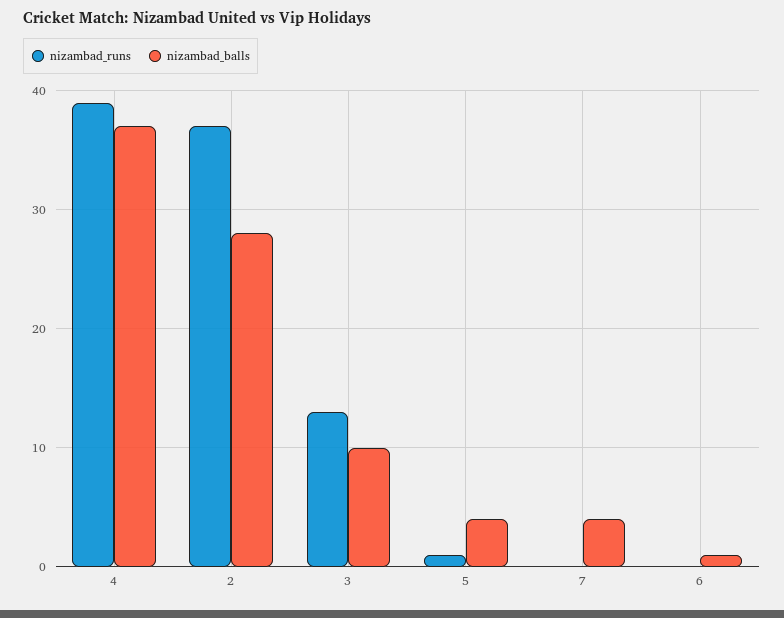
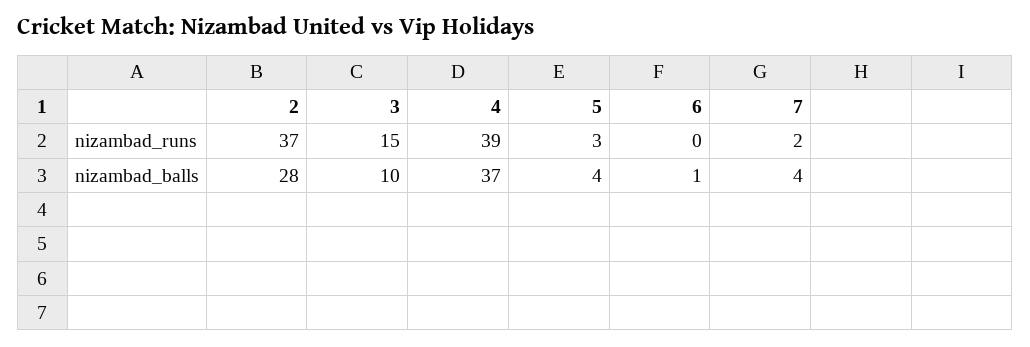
  {
    "nizambad_runs": {
      "4": 39,
      "2": 37,
-     "3": 13,
+     "3": 15,
-     "5": 1,
+     "5": 3,
-     "7": 0,
+     "7": 2,
      "6": 0
    },
    "nizambad_balls": {
      "4": 37,
      "2": 28,
      "3": 10,
      "5": 4,
      "7": 4,
      "6": 1
    }
  }

